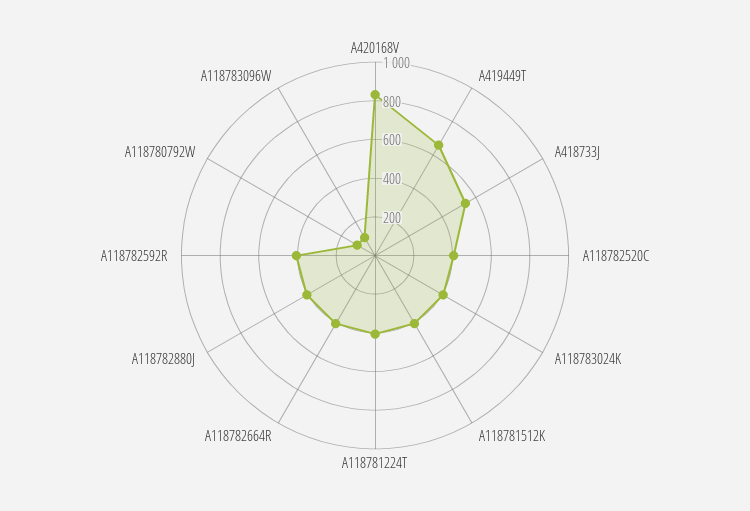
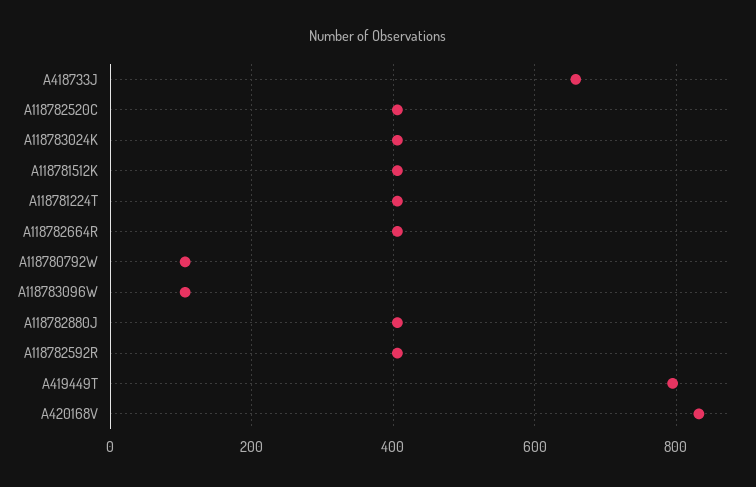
  {
    "A420168V": 840,
-   "A419449T": 650,
+   "A419449T": 800,
-   "A418733J": 550,
+   "A418733J": 660,
    "A118782520C": 400,
    "A118783024K": 400,
    "A118781512K": 400,
    "A118781224T": 400,
    "A118782664R": 400,
    "A118782880J": 400,
    "A118782592R": 400,
    "A118780792W": 100,
    "A118783096W": 100
  }

